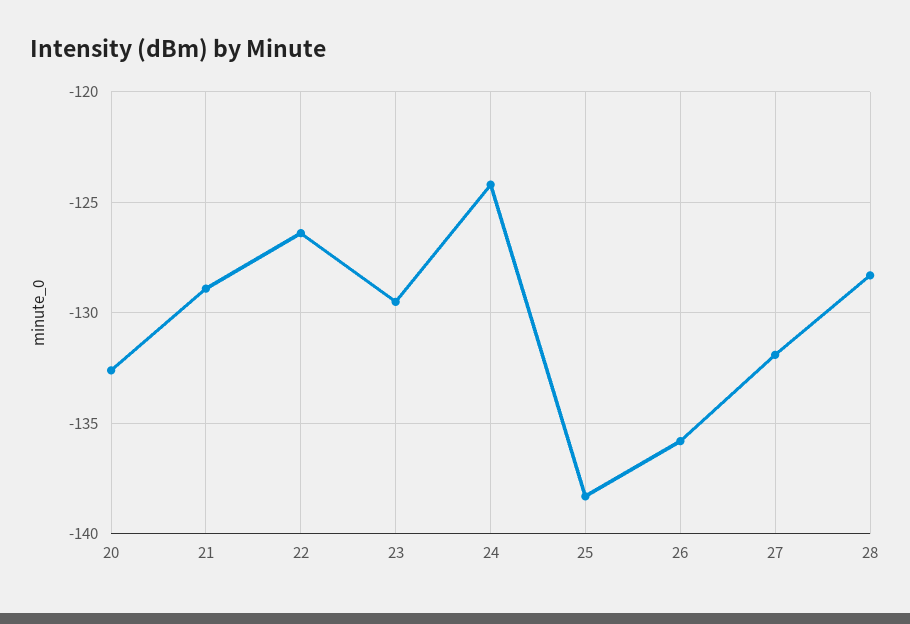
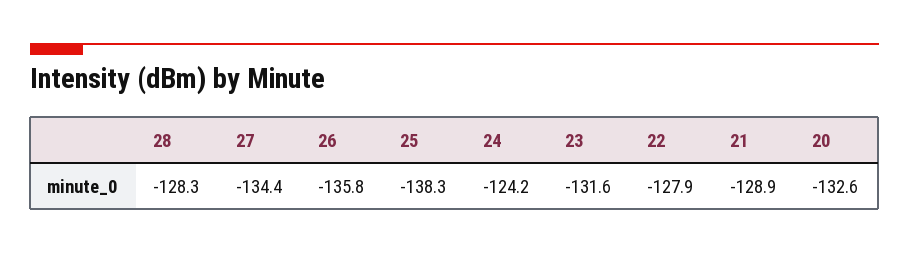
  {
    "20": -132.6,
    "21": -128.9,
-   "22": -126.5,
+   "22": -127.9,
-   "23": -129.5,
+   "23": -131.6,
    "24": -124.2,
    "25": -138.3,
    "26": -135.8,
-   "27": -132,
+   "27": -134.4,
    "28": -128.3
  }

